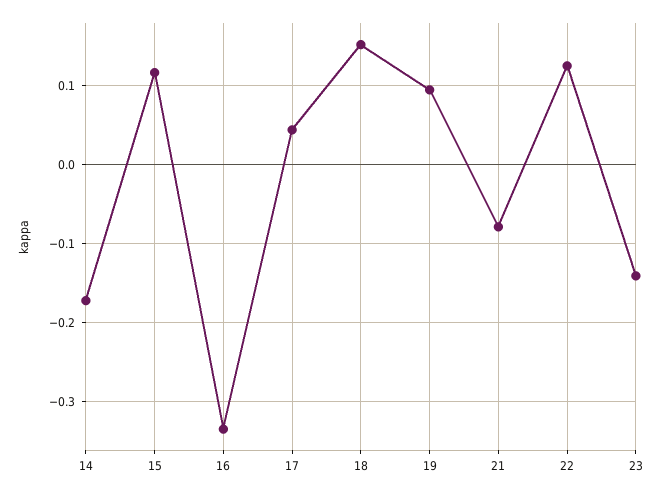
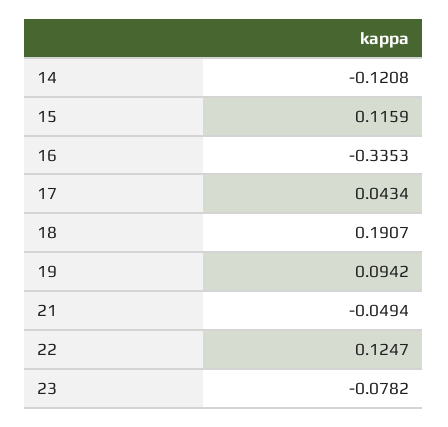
  {
-   "14": -0.17,
+   "14": -0.1208,
    "15": 0.1159,
    "16": -0.3353,
    "17": 0.0434,
-   "18": 0.15,
+   "18": 0.1907,
    "19": 0.0942,
-   "21": -0.08,
+   "21": -0.0494,
    "22": 0.1247,
-   "23": -0.14
+   "23": -0.0782
  }

